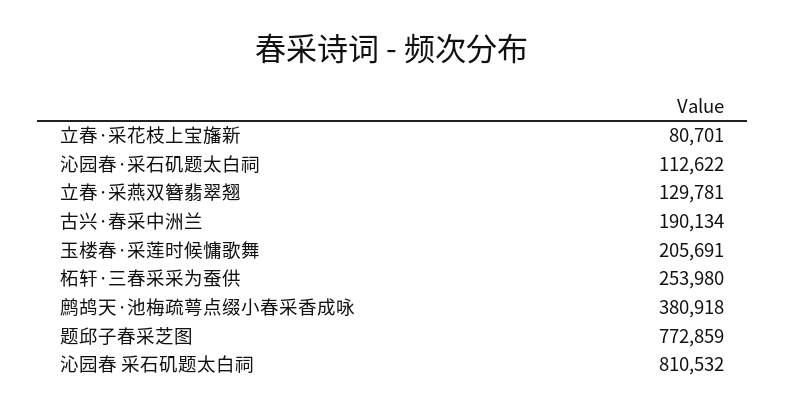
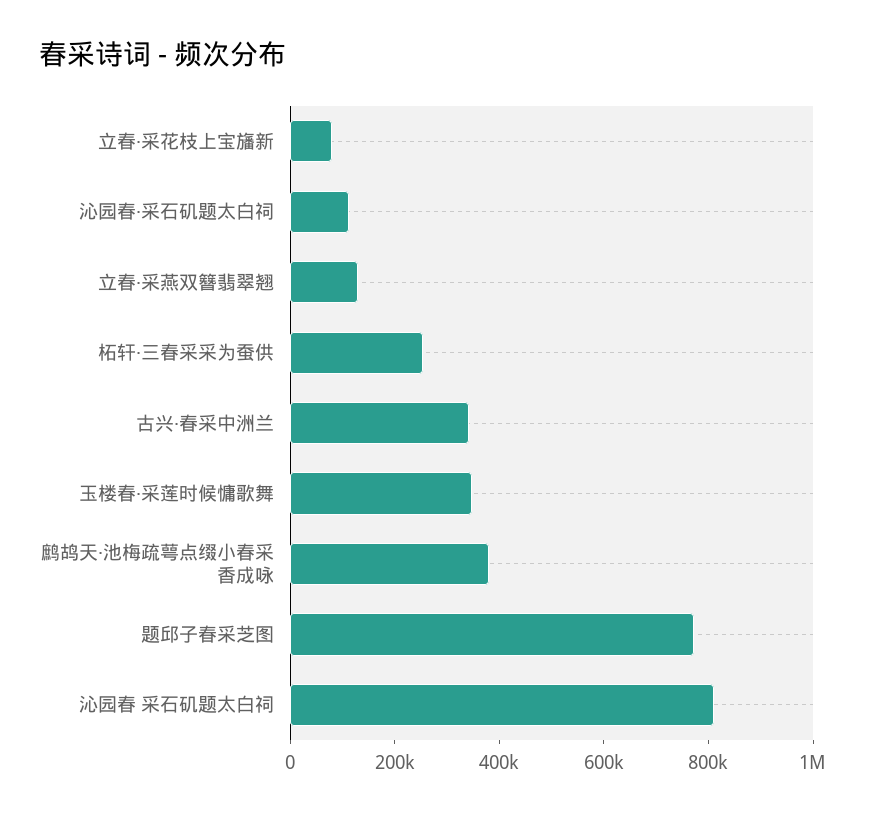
  {
    "立春·采花枝上宝旛新": 80701,
    "沁园春·采石矶题太白祠": 112622,
    "立春·采燕双簪翡翠翘": 129781,
-   "古兴·春采中洲兰": 190134,
+   "古兴·春采中洲兰": 350000,
-   "玉楼春·采莲时候慵歌舞": 205691,
+   "玉楼春·采莲时候慵歌舞": 350000,
    "柘轩·三春采采为蚕供": 253980,
    "鹧鸪天·池梅疏萼点缀小春采香成咏": 380918,
    "题邱子春采芝图": 772859,
    "沁园春 采石矶题太白祠": 810532
  }

